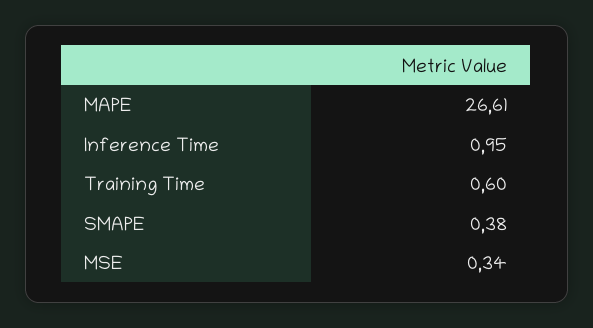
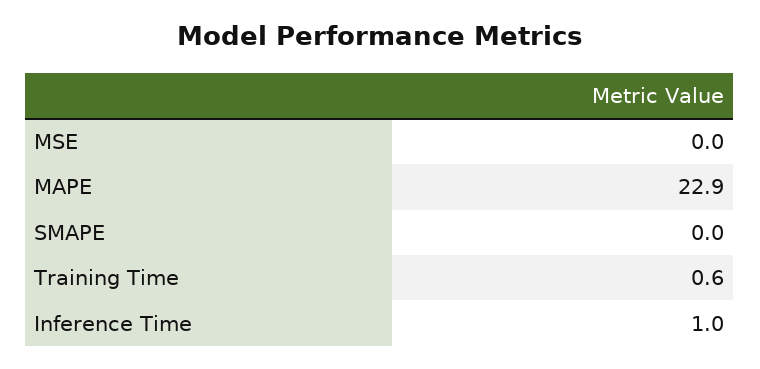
  {
-   "MAPE": 26.61,
+   "MAPE": 22.9,
    "Inference Time": 0.95,
    "Training Time": 0.6,
-   "SMAPE": 0.38,
+   "SMAPE": 0,
-   "MSE": 0.34
+   "MSE": 0
  }

